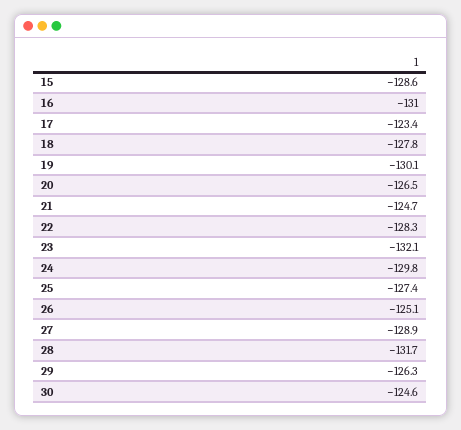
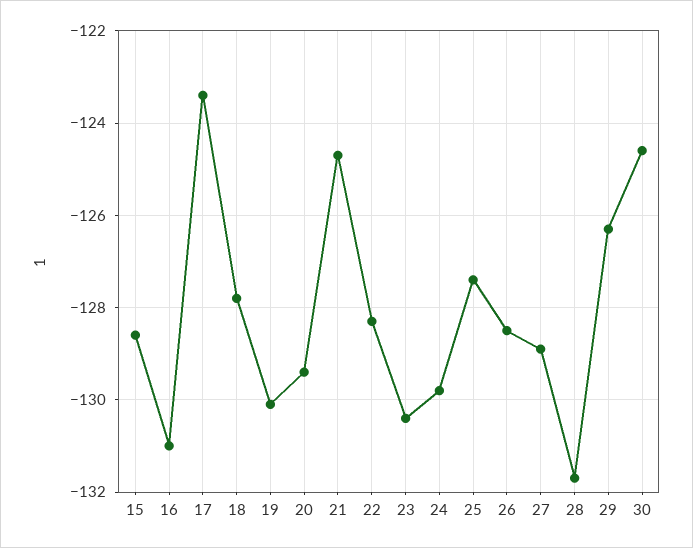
  {
    "15": -128.6,
    "16": -131,
    "17": -123.4,
    "18": -127.8,
    "19": -130.1,
-   "20": -126.5,
+   "20": -129.5,
    "21": -124.7,
    "22": -128.3,
-   "23": -132.1,
+   "23": -130.5,
    "24": -129.8,
    "25": -127.4,
-   "26": -125.1,
+   "26": -128.5,
    "27": -128.9,
    "28": -131.7,
    "29": -126.3,
    "30": -124.6
  }

